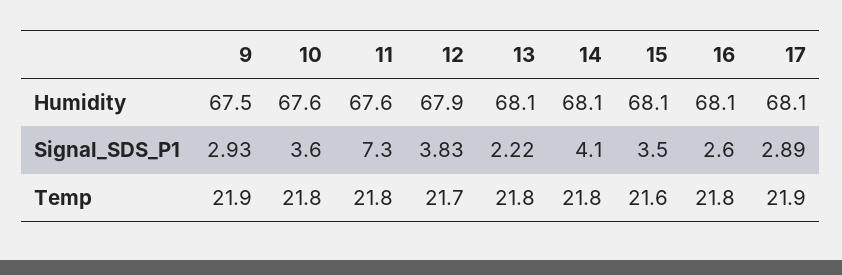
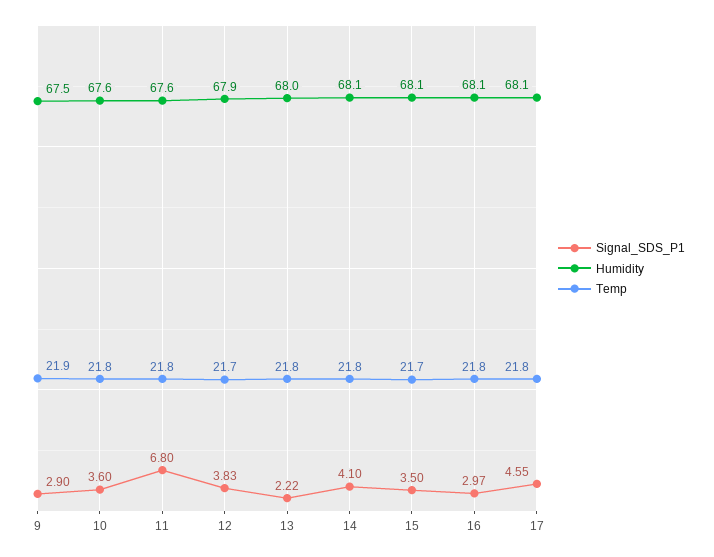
  {
    "Humidity": {
      "9": 67.5,
      "10": 67.6,
      "11": 67.6,
      "12": 67.9,
-     "13": 68.1,
+     "13": 68,
      "14": 68.1,
      "15": 68.1,
      "16": 68.1,
      "17": 68.1
    },
    "Signal_SDS_P1": {
-     "9": 2.93,
+     "9": 2.9,
      "10": 3.6,
-     "11": 7.3,
+     "11": 6.8,
      "12": 3.83,
      "13": 2.22,
      "14": 4.1,
      "15": 3.5,
-     "16": 2.6,
+     "16": 2.97,
-     "17": 2.89
+     "17": 4.55
    },
    "Temp": {
      "9": 21.9,
      "10": 21.8,
      "11": 21.8,
      "12": 21.7,
      "13": 21.8,
      "14": 21.8,
-     "15": 21.6,
+     "15": 21.7,
      "16": 21.8,
-     "17": 21.9
+     "17": 21.8
    }
  }

